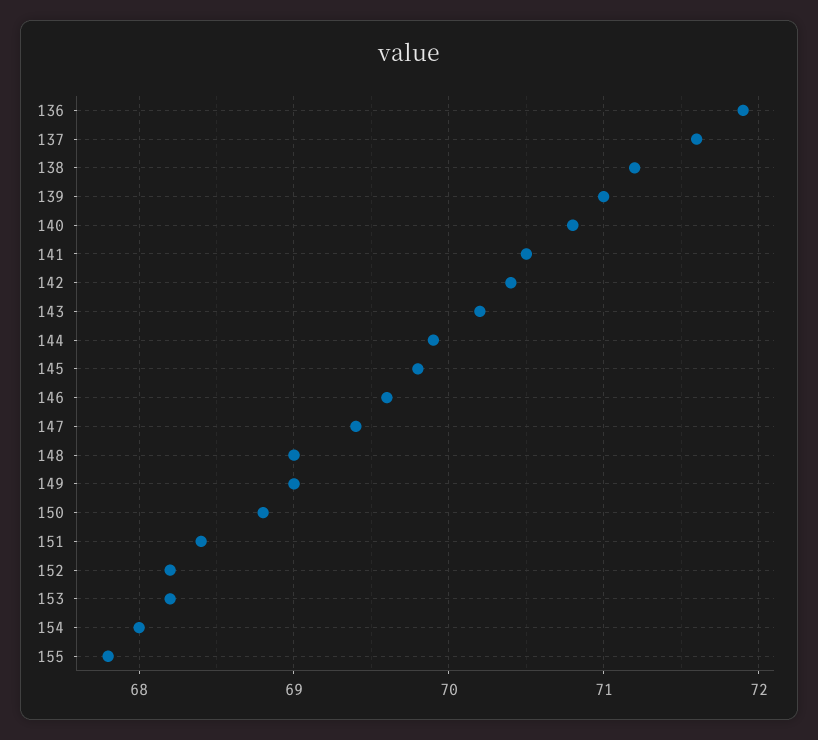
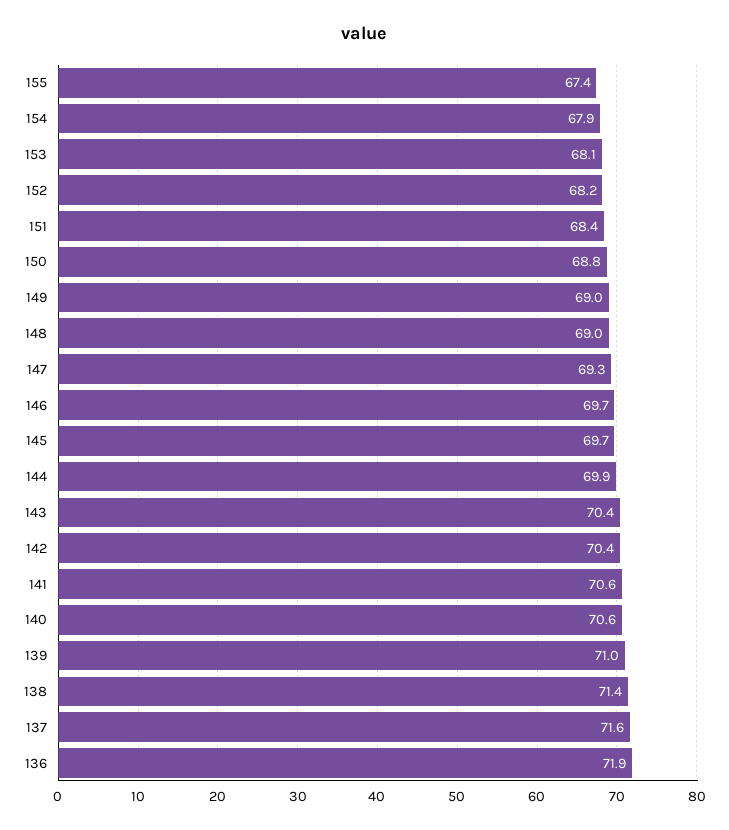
  {
    "136": 71.9,
    "137": 71.6,
-   "138": 71.2,
+   "138": 71.4,
    "139": 71,
-   "140": 70.8,
+   "140": 70.6,
-   "141": 70.5,
+   "141": 70.6,
    "142": 70.4,
-   "143": 70.2,
+   "143": 70.4,
    "144": 69.9,
-   "145": 69.8,
+   "145": 69.7,
-   "146": 69.6,
+   "146": 69.7,
-   "147": 69.4,
+   "147": 69.3,
    "148": 69,
    "149": 69,
    "150": 68.8,
    "151": 68.4,
    "152": 68.2,
-   "153": 68.2,
+   "153": 68.1,
-   "154": 68,
+   "154": 67.9,
-   "155": 67.8
+   "155": 67.4
  }

